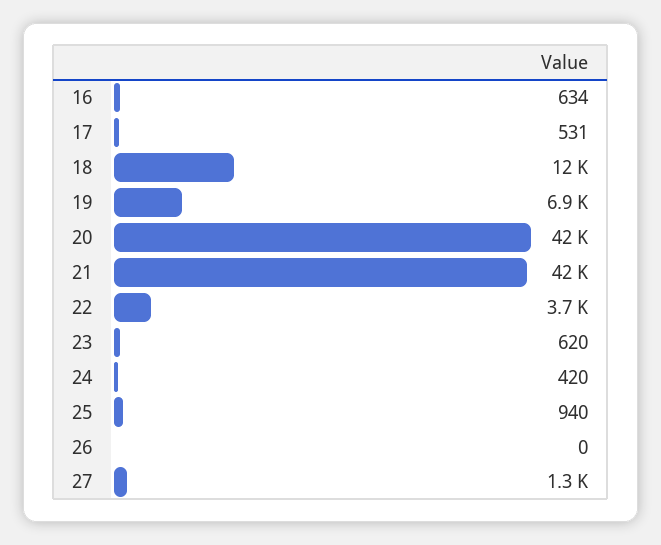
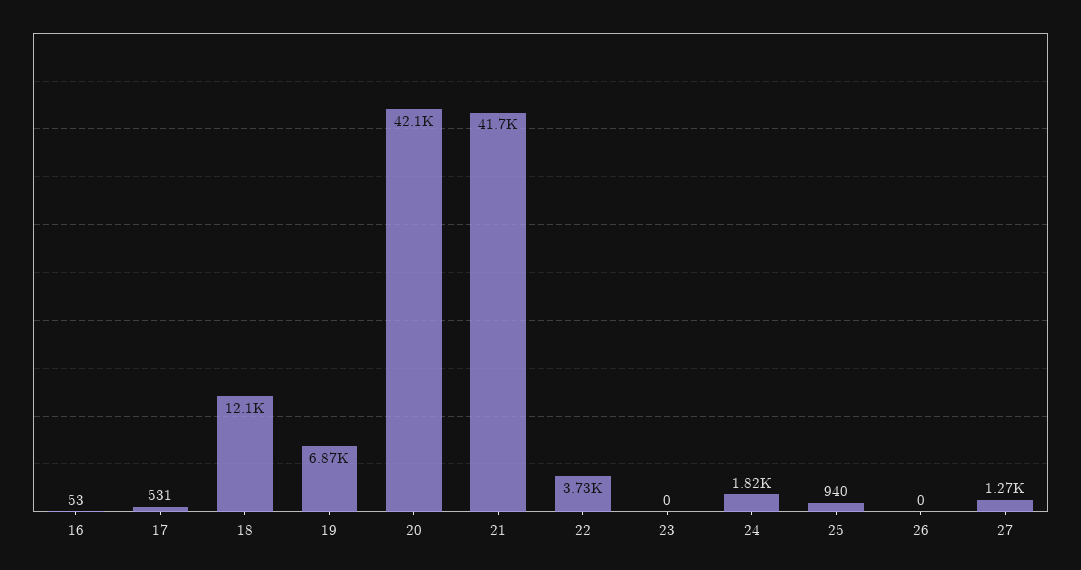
  {
-   "16": 634,
+   "16": 53,
    "17": 531,
    "18": 12100,
    "19": 6870,
    "20": 42100,
    "21": 41700,
    "22": 3730,
-   "23": 620,
+   "23": 0,
-   "24": 420,
+   "24": 1820,
    "25": 940,
    "26": 0,
    "27": 1270
  }

